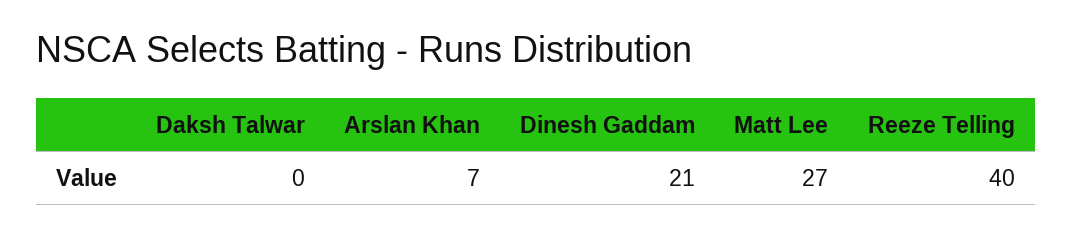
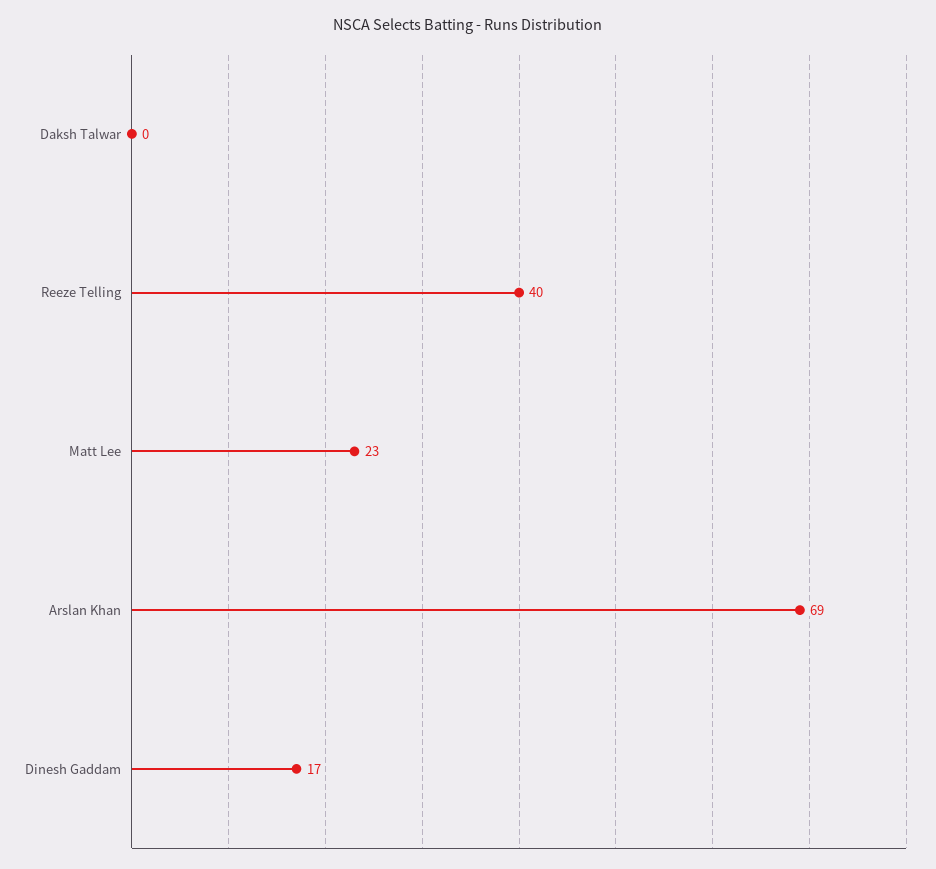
  {
    "Daksh Talwar": 0,
-   "Arslan Khan": 7,
+   "Arslan Khan": 69,
-   "Dinesh Gaddam": 21,
+   "Dinesh Gaddam": 17,
-   "Matt Lee": 27,
+   "Matt Lee": 23,
    "Reeze Telling": 40
  }

